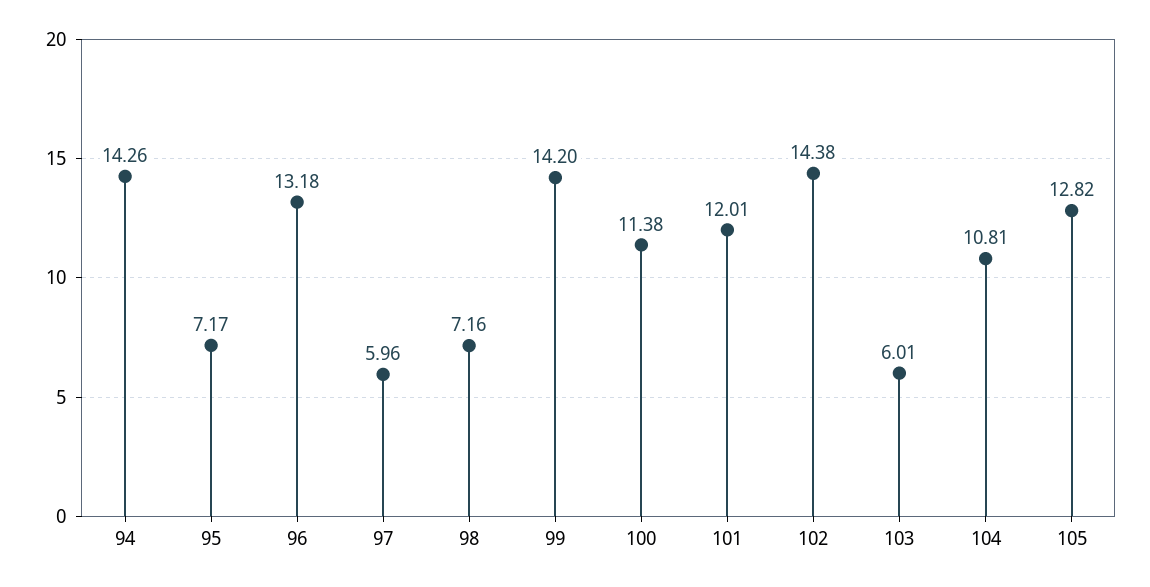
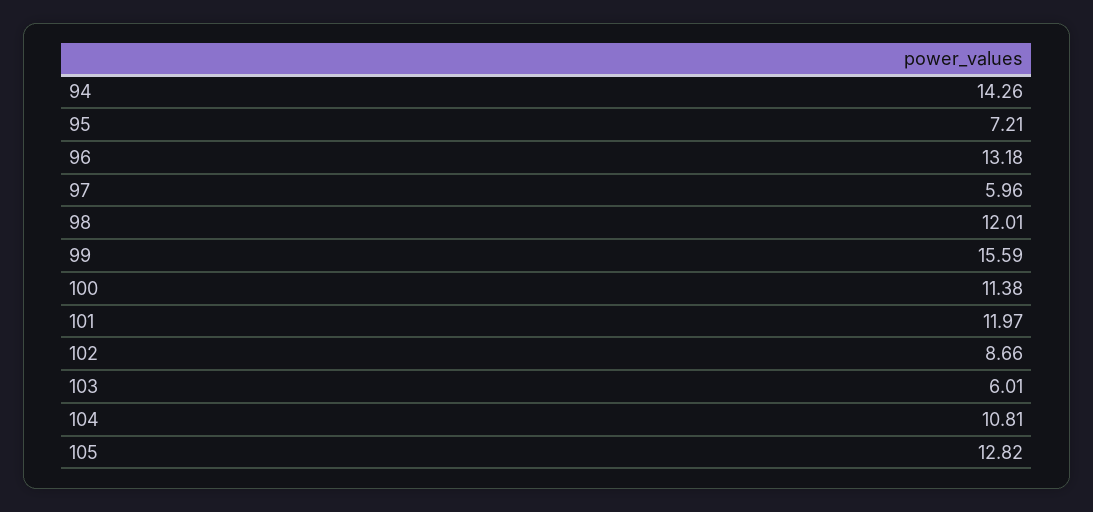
  {
    "94": 14.26,
-   "95": 7.17,
+   "95": 7.21,
    "96": 13.18,
    "97": 5.96,
-   "98": 7.16,
+   "98": 12.01,
-   "99": 14.2,
+   "99": 15.59,
    "100": 11.38,
-   "101": 12.01,
+   "101": 11.97,
-   "102": 14.38,
+   "102": 8.66,
    "103": 6.01,
    "104": 10.81,
    "105": 12.82
  }

